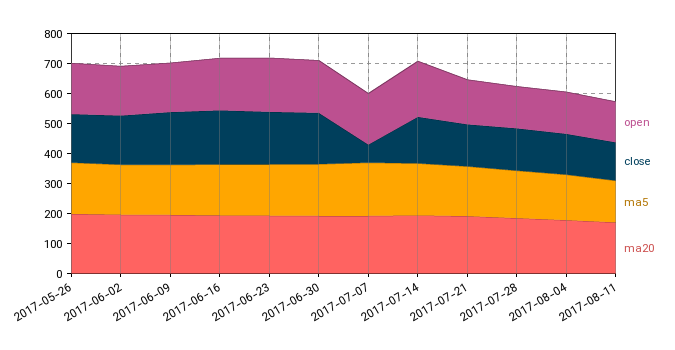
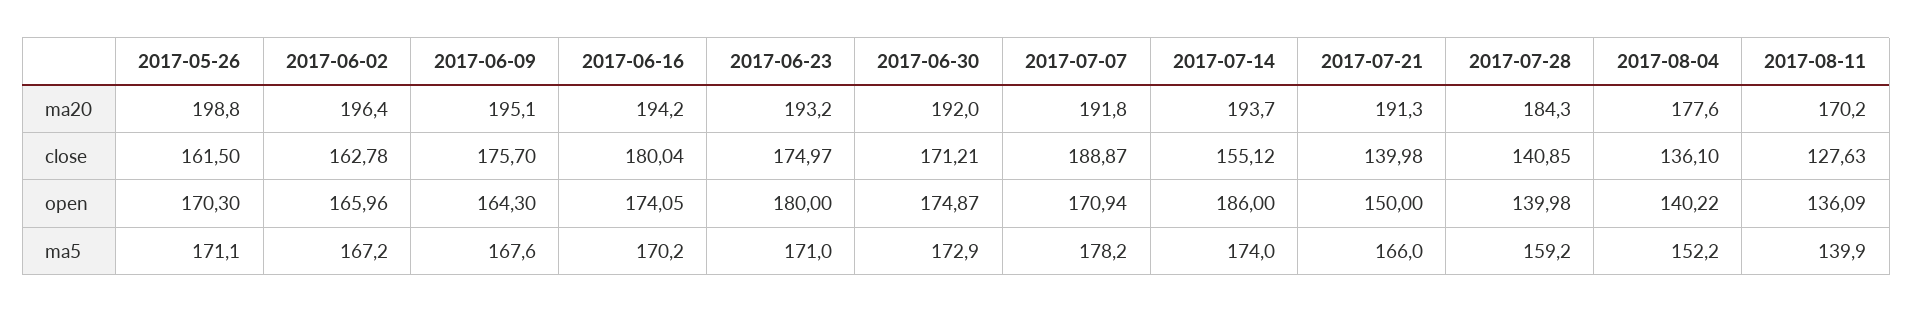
  {
    "open": {
      "2017-05-26": 170.3,
      "2017-06-02": 165.96,
      "2017-06-09": 164.3,
      "2017-06-16": 174.05,
      "2017-06-23": 180,
      "2017-06-30": 174.87,
      "2017-07-07": 170.94,
      "2017-07-14": 186,
      "2017-07-21": 150,
      "2017-07-28": 139.98,
      "2017-08-04": 140.22,
      "2017-08-11": 136.09
    },
    "close": {
      "2017-05-26": 161.5,
      "2017-06-02": 162.78,
      "2017-06-09": 175.7,
      "2017-06-16": 180.04,
      "2017-06-23": 174.97,
      "2017-06-30": 171.21,
-     "2017-07-07": 50,
+     "2017-07-07": 188.87,
      "2017-07-14": 155.12,
      "2017-07-21": 139.98,
      "2017-07-28": 140.85,
      "2017-08-04": 136.1,
      "2017-08-11": 127.63
    },
    "ma5": {
      "2017-05-26": 171.1,
      "2017-06-02": 167.2,
      "2017-06-09": 167.6,
      "2017-06-16": 170.2,
      "2017-06-23": 171,
      "2017-06-30": 172.9,
      "2017-07-07": 178.2,
      "2017-07-14": 174,
      "2017-07-21": 166,
      "2017-07-28": 159.2,
      "2017-08-04": 152.2,
      "2017-08-11": 139.9
    },
    "ma20": {
      "2017-05-26": 198.8,
      "2017-06-02": 196.4,
      "2017-06-09": 195.1,
      "2017-06-16": 194.2,
      "2017-06-23": 193.2,
      "2017-06-30": 192,
      "2017-07-07": 191.8,
      "2017-07-14": 193.7,
      "2017-07-21": 191.3,
      "2017-07-28": 184.3,
      "2017-08-04": 177.6,
      "2017-08-11": 170.2
    }
  }

